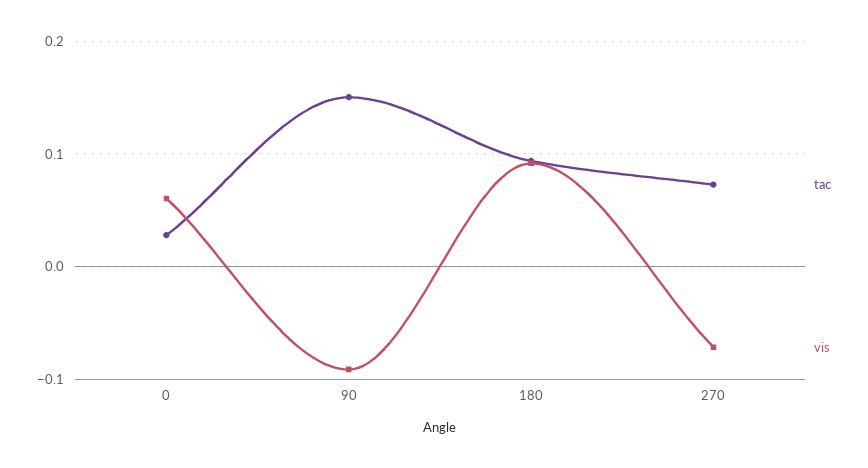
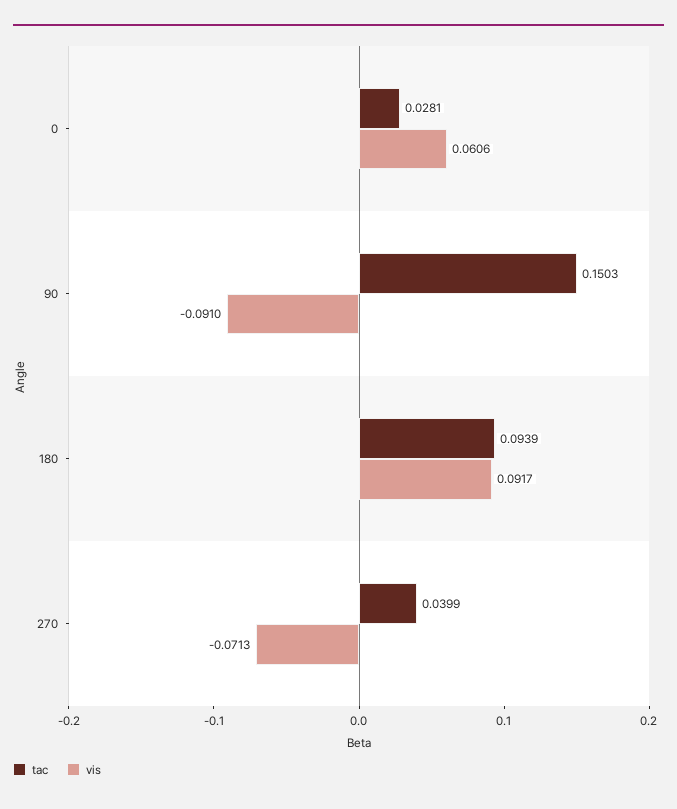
  {
    "tac": {
      "0": 0.0281,
      "90": 0.1503,
      "180": 0.0939,
-     "270": 0.07
+     "270": 0.0399
    },
    "vis": {
      "0": 0.0606,
      "90": -0.091,
      "180": 0.0917,
      "270": -0.0713
    }
  }

